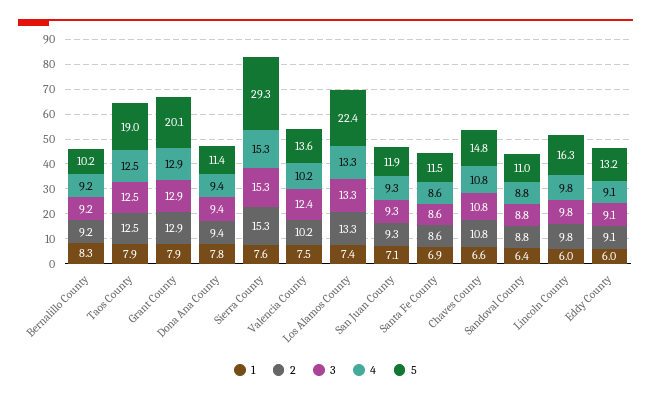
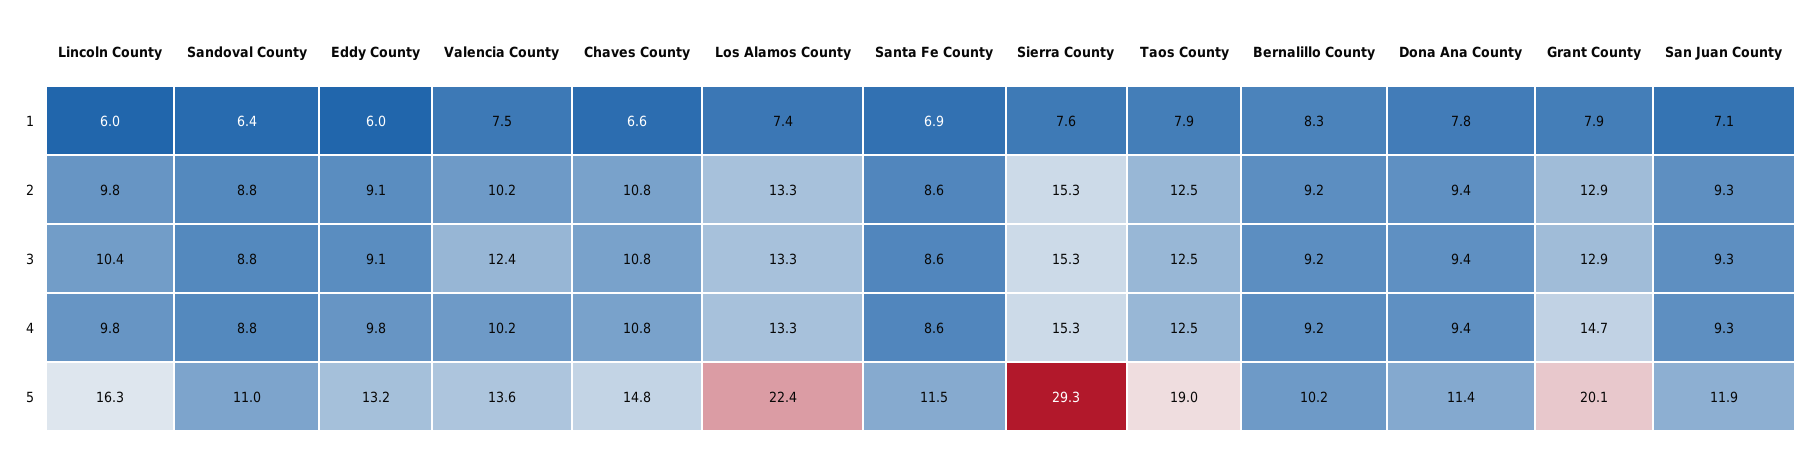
  {
    "1": {
      "Bernalillo County": 8.3,
      "Taos County": 7.9,
      "Grant County": 7.9,
      "Dona Ana County": 7.8,
      "Sierra County": 7.6,
      "Valencia County": 7.5,
      "Los Alamos County": 7.4,
      "San Juan County": 7.1,
      "Santa Fe County": 6.9,
      "Chaves County": 6.6,
      "Sandoval County": 6.4,
      "Lincoln County": 6,
      "Eddy County": 6
    },
    "2": {
      "Bernalillo County": 9.2,
      "Taos County": 12.5,
      "Grant County": 12.9,
      "Dona Ana County": 9.4,
      "Sierra County": 15.3,
      "Valencia County": 10.2,
      "Los Alamos County": 13.3,
      "San Juan County": 9.3,
      "Santa Fe County": 8.6,
      "Chaves County": 10.8,
      "Sandoval County": 8.8,
      "Lincoln County": 9.8,
      "Eddy County": 9.1
    },
    "3": {
      "Bernalillo County": 9.2,
      "Taos County": 12.5,
      "Grant County": 12.9,
      "Dona Ana County": 9.4,
      "Sierra County": 15.3,
      "Valencia County": 12.4,
      "Los Alamos County": 13.3,
      "San Juan County": 9.3,
      "Santa Fe County": 8.6,
      "Chaves County": 10.8,
      "Sandoval County": 8.8,
-     "Lincoln County": 9.8,
+     "Lincoln County": 10.4,
      "Eddy County": 9.1
    },
    "4": {
      "Bernalillo County": 9.2,
      "Taos County": 12.5,
-     "Grant County": 12.9,
+     "Grant County": 14.7,
      "Dona Ana County": 9.4,
      "Sierra County": 15.3,
      "Valencia County": 10.2,
      "Los Alamos County": 13.3,
      "San Juan County": 9.3,
      "Santa Fe County": 8.6,
      "Chaves County": 10.8,
      "Sandoval County": 8.8,
      "Lincoln County": 9.8,
-     "Eddy County": 9.1
+     "Eddy County": 9.8
    },
    "5": {
      "Bernalillo County": 10.2,
      "Taos County": 19,
      "Grant County": 20.1,
      "Dona Ana County": 11.4,
      "Sierra County": 29.3,
      "Valencia County": 13.6,
      "Los Alamos County": 22.4,
      "San Juan County": 11.9,
      "Santa Fe County": 11.5,
      "Chaves County": 14.8,
      "Sandoval County": 11,
      "Lincoln County": 16.3,
      "Eddy County": 13.2
    }
  }

